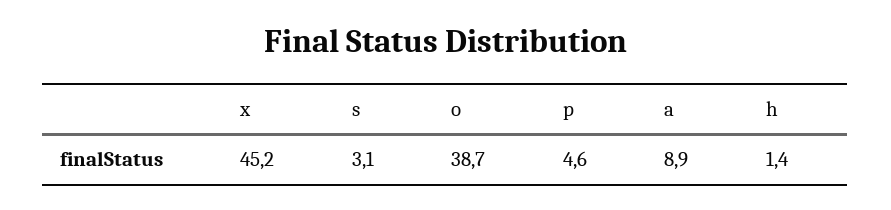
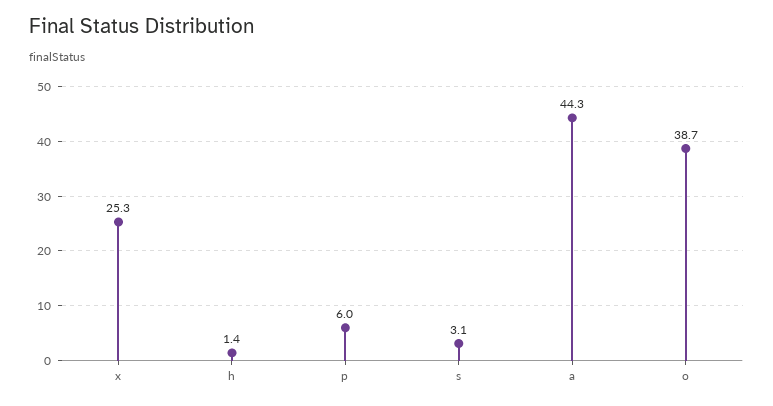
  {
-   "x": 45.2,
+   "x": 25.3,
    "s": 3.1,
    "o": 38.7,
-   "p": 4.6,
+   "p": 6,
-   "a": 8.9,
+   "a": 44.3,
    "h": 1.4
  }

